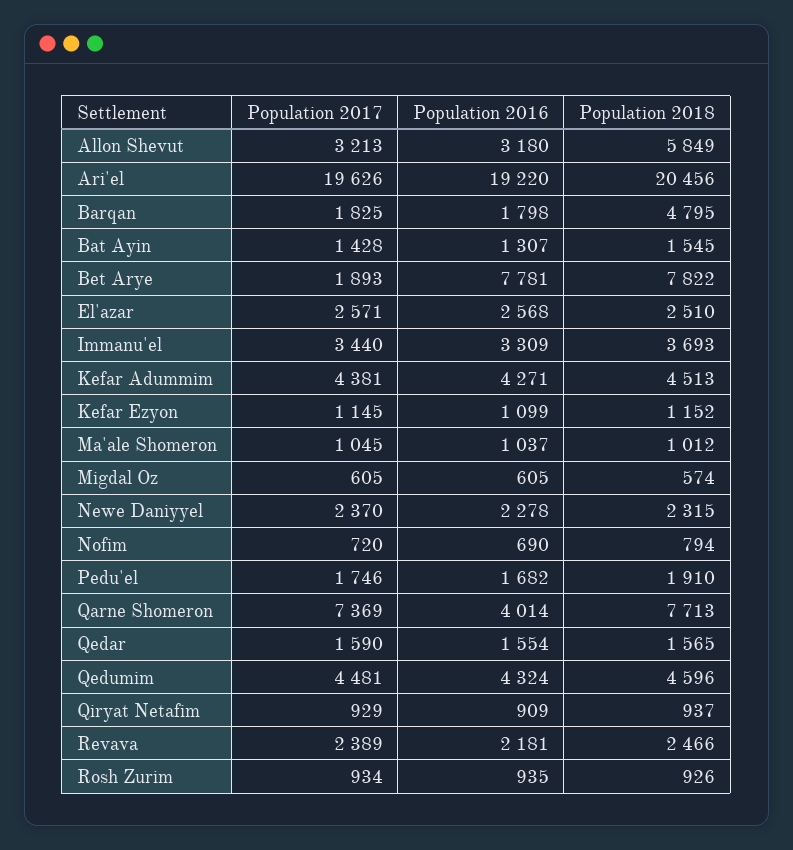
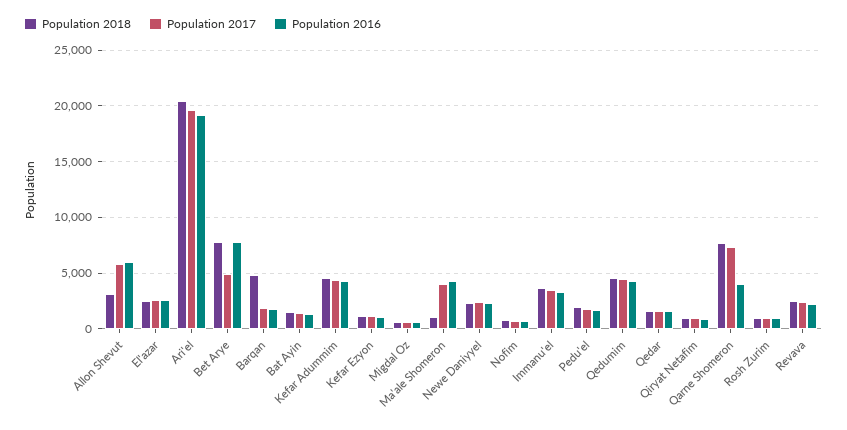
  {
    "Population 2017": {
-     "Allon Shevut": 3213,
+     "Allon Shevut": 6000,
      "Ari'el": 19626,
      "Barqan": 1825,
      "Bat Ayin": 1428,
-     "Bet Arye": 1893,
+     "Bet Arye": 5000,
      "El'azar": 2571,
      "Immanu'el": 3440,
      "Kefar Adummim": 4381,
      "Kefar Ezyon": 1145,
-     "Ma'ale Shomeron": 1045,
+     "Ma'ale Shomeron": 4000,
      "Migdal Oz": 605,
      "Newe Daniyyel": 2370,
      "Nofim": 720,
      "Pedu'el": 1746,
      "Qarne Shomeron": 7369,
      "Qedar": 1590,
      "Qedumim": 4481,
      "Qiryat Netafim": 929,
      "Revava": 2389,
      "Rosh Zurim": 934
    },
    "Population 2016": {
-     "Allon Shevut": 3180,
+     "Allon Shevut": 6000,
      "Ari'el": 19220,
      "Barqan": 1798,
      "Bat Ayin": 1307,
      "Bet Arye": 7781,
      "El'azar": 2568,
      "Immanu'el": 3309,
      "Kefar Adummim": 4271,
      "Kefar Ezyon": 1099,
-     "Ma'ale Shomeron": 1037,
+     "Ma'ale Shomeron": 4000,
      "Migdal Oz": 605,
      "Newe Daniyyel": 2278,
      "Nofim": 690,
      "Pedu'el": 1682,
      "Qarne Shomeron": 4014,
      "Qedar": 1554,
      "Qedumim": 4324,
      "Qiryat Netafim": 909,
      "Revava": 2181,
      "Rosh Zurim": 935
    },
    "Population 2018": {
-     "Allon Shevut": 5849,
+     "Allon Shevut": 3000,
      "Ari'el": 20456,
      "Barqan": 4795,
      "Bat Ayin": 1545,
      "Bet Arye": 7822,
      "El'azar": 2510,
      "Immanu'el": 3693,
      "Kefar Adummim": 4513,
      "Kefar Ezyon": 1152,
      "Ma'ale Shomeron": 1012,
      "Migdal Oz": 574,
      "Newe Daniyyel": 2315,
      "Nofim": 794,
      "Pedu'el": 1910,
      "Qarne Shomeron": 7713,
      "Qedar": 1565,
      "Qedumim": 4596,
      "Qiryat Netafim": 937,
      "Revava": 2466,
      "Rosh Zurim": 926
    }
  }

